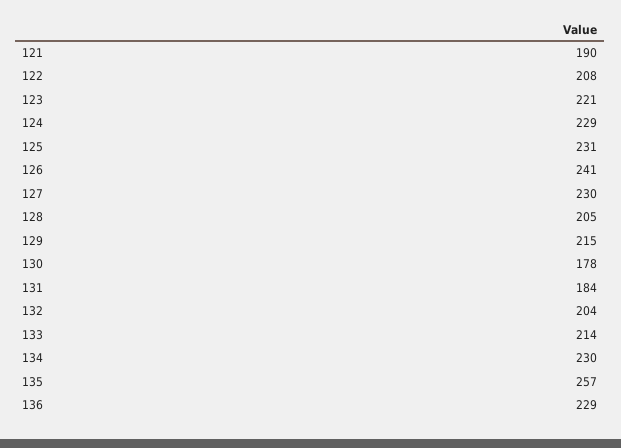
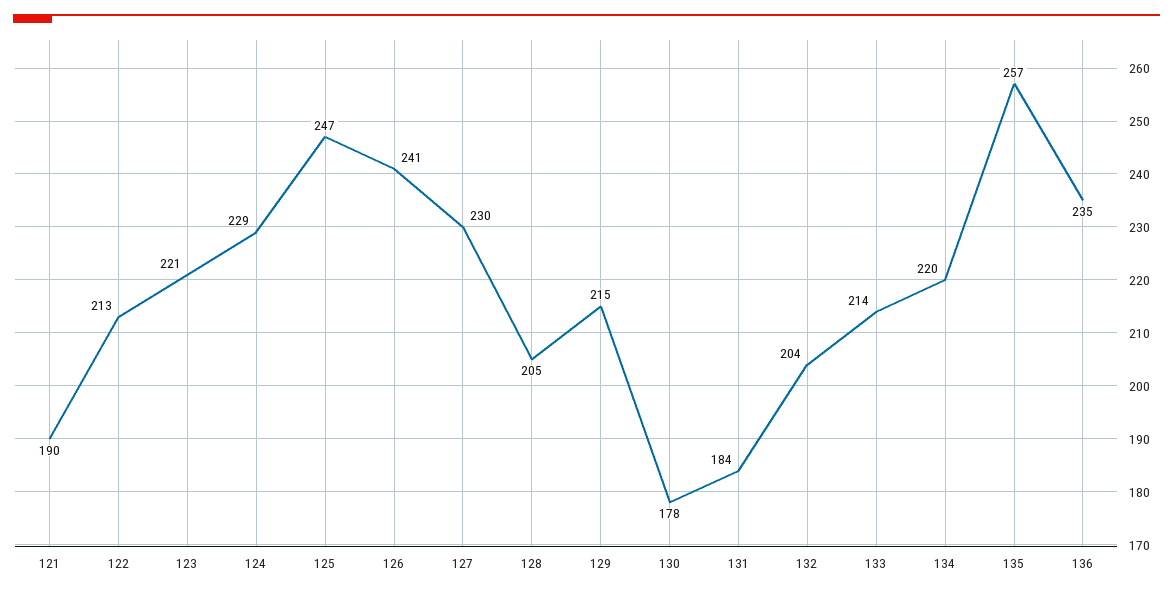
  {
    "121": 190,
-   "122": 208,
+   "122": 213,
    "123": 221,
    "124": 229,
-   "125": 231,
+   "125": 247,
    "126": 241,
    "127": 230,
    "128": 205,
    "129": 215,
    "130": 178,
    "131": 184,
    "132": 204,
    "133": 214,
-   "134": 230,
+   "134": 220,
    "135": 257,
-   "136": 229
+   "136": 235
  }

